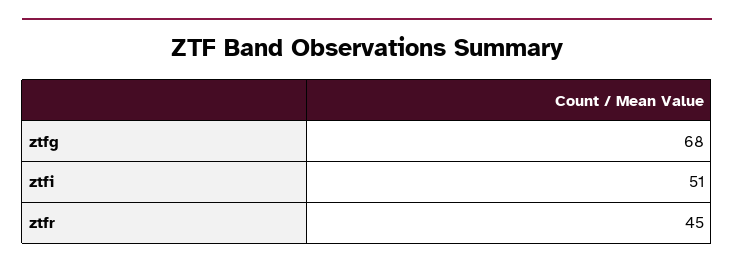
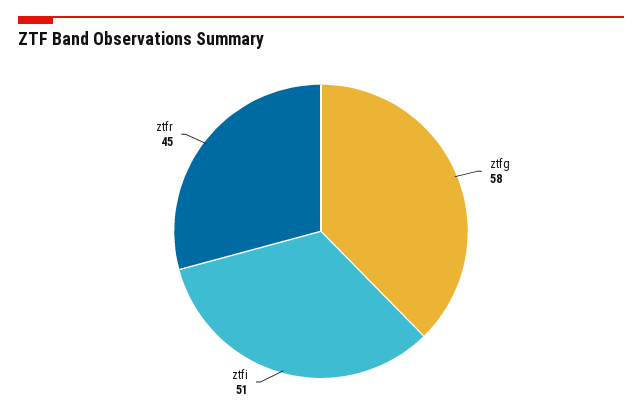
  {
-   "ztfg": 68,
+   "ztfg": 58,
    "ztfi": 51,
    "ztfr": 45
  }

